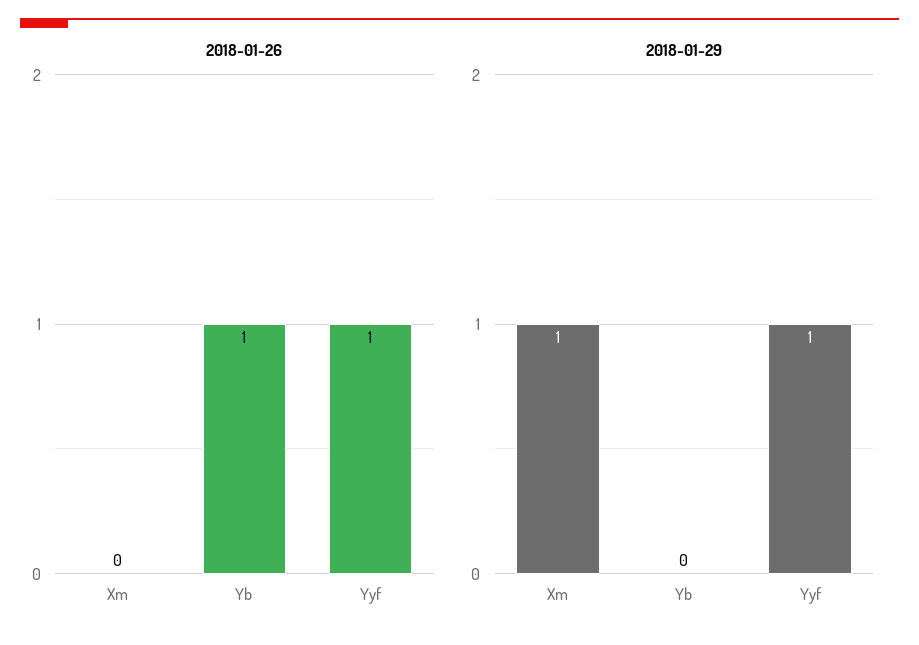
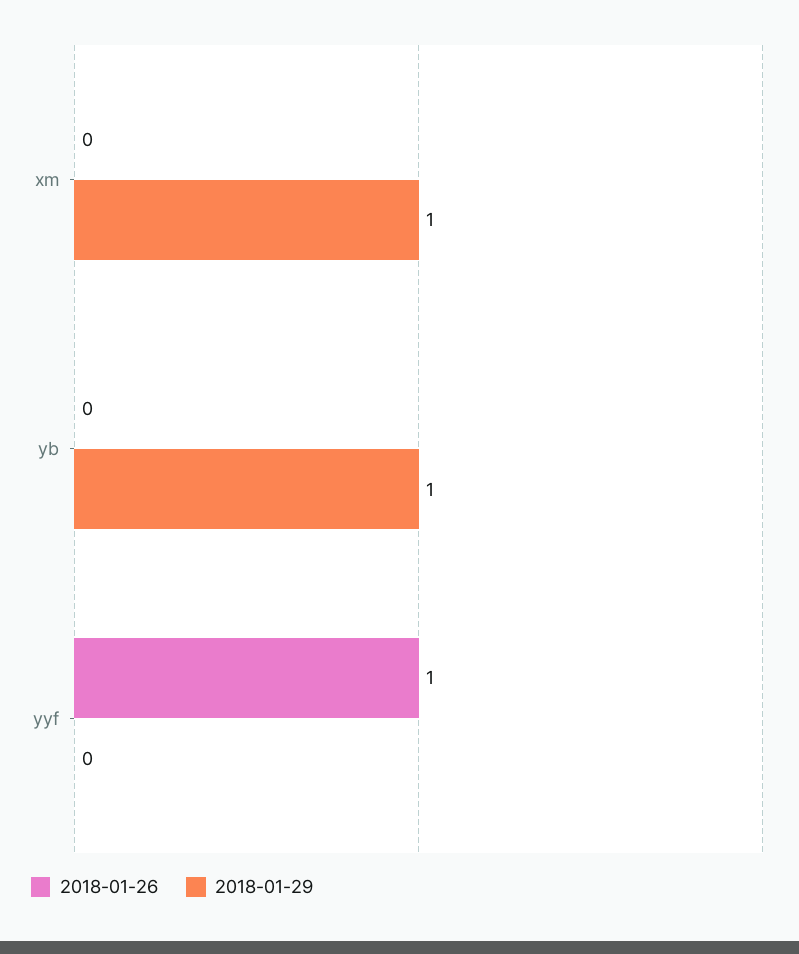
  {
    "2018-01-26": {
      "Xm": 0,
-     "Yb": 1,
+     "Yb": 0,
      "Yyf": 1
    },
    "2018-01-29": {
      "Xm": 1,
-     "Yb": 0,
+     "Yb": 1,
-     "Yyf": 1
+     "Yyf": 0
    }
  }

